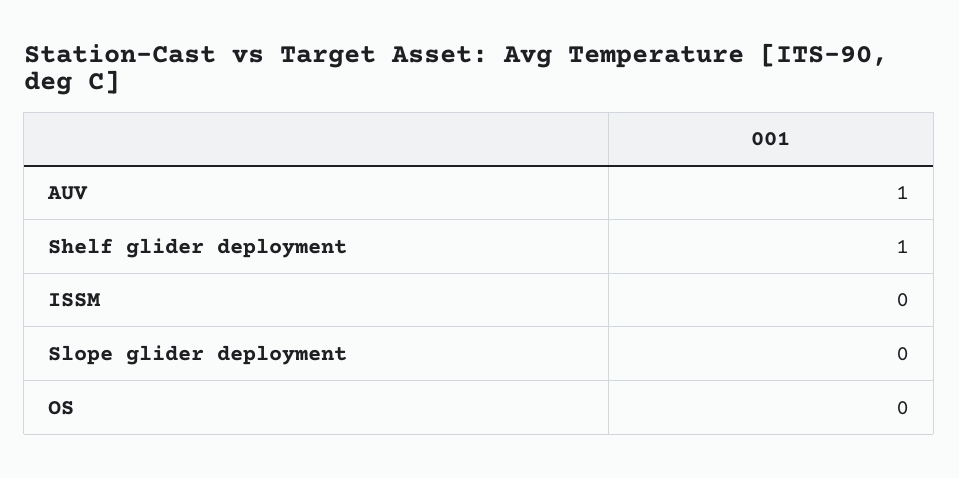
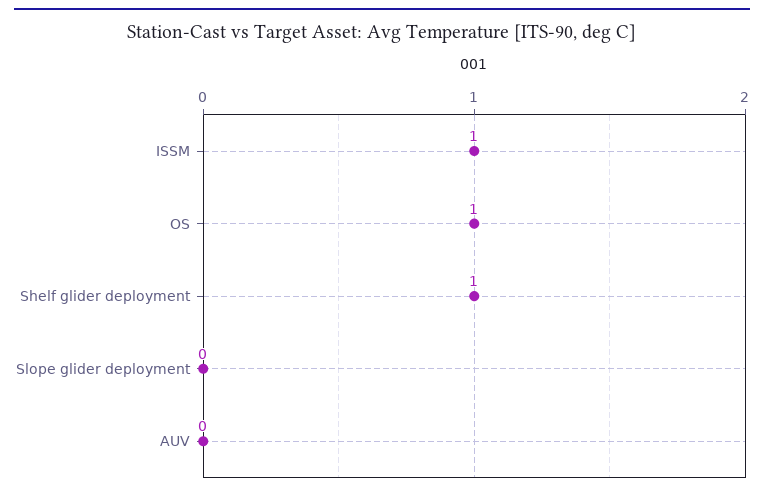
  {
-   "AUV": 1,
+   "AUV": 0,
    "Shelf glider deployment": 1,
-   "ISSM": 0,
+   "ISSM": 1,
    "Slope glider deployment": 0,
-   "OS": 0
+   "OS": 1
  }

